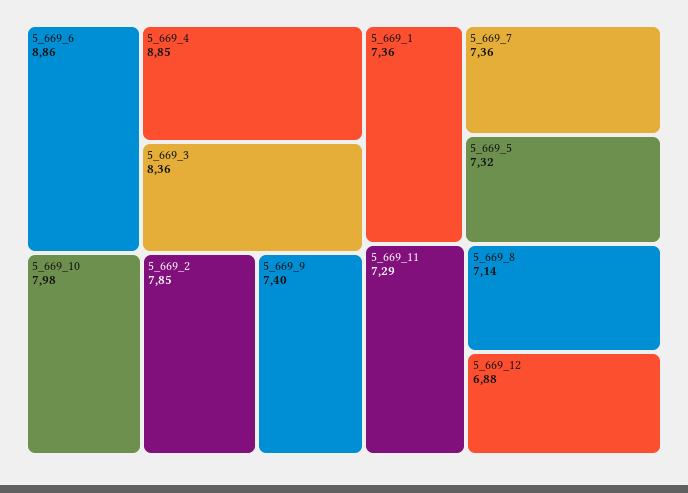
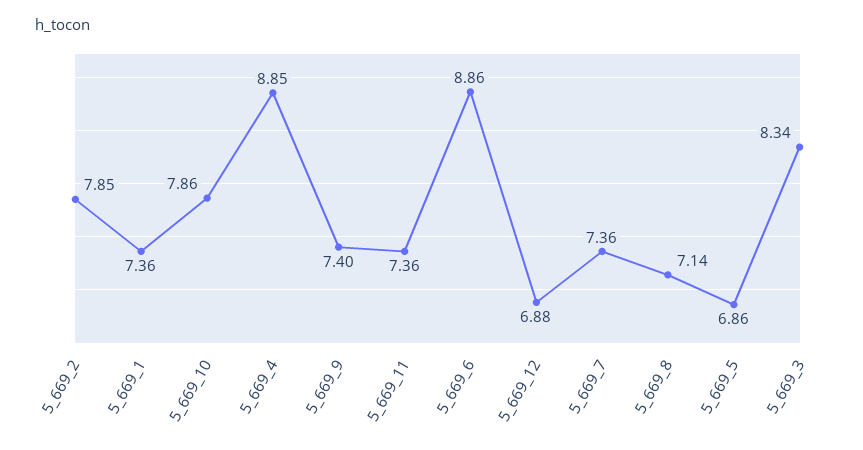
  {
    "5_669_6": 8.86,
    "5_669_4": 8.85,
-   "5_669_3": 8.36,
+   "5_669_3": 8.34,
-   "5_669_10": 7.98,
+   "5_669_10": 7.86,
    "5_669_2": 7.85,
    "5_669_9": 7.4,
    "5_669_1": 7.36,
    "5_669_7": 7.36,
-   "5_669_5": 7.32,
+   "5_669_5": 6.86,
-   "5_669_11": 7.29,
+   "5_669_11": 7.36,
    "5_669_8": 7.14,
    "5_669_12": 6.88
  }

